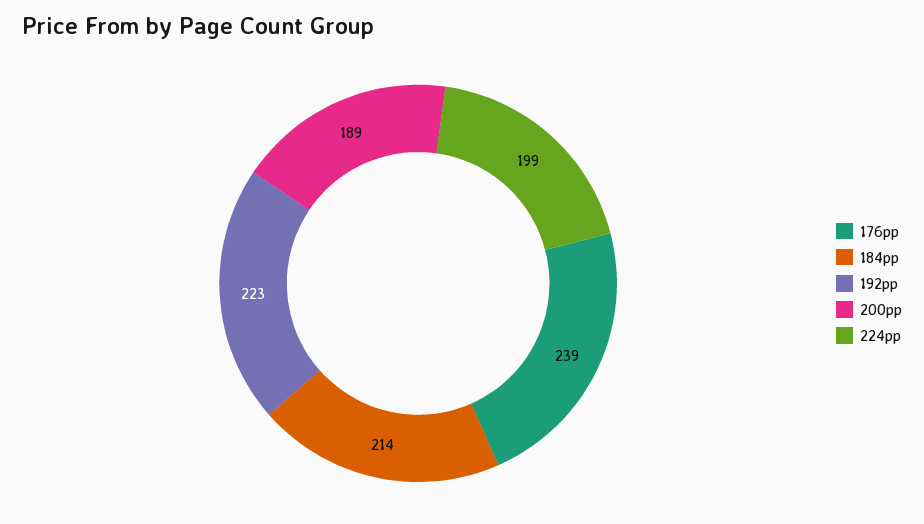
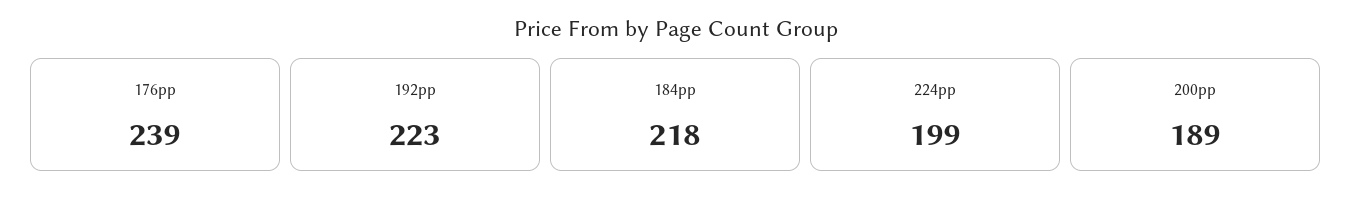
  {
    "176pp": 239,
-   "184pp": 214,
+   "184pp": 218,
    "192pp": 223,
    "200pp": 189,
    "224pp": 199
  }

